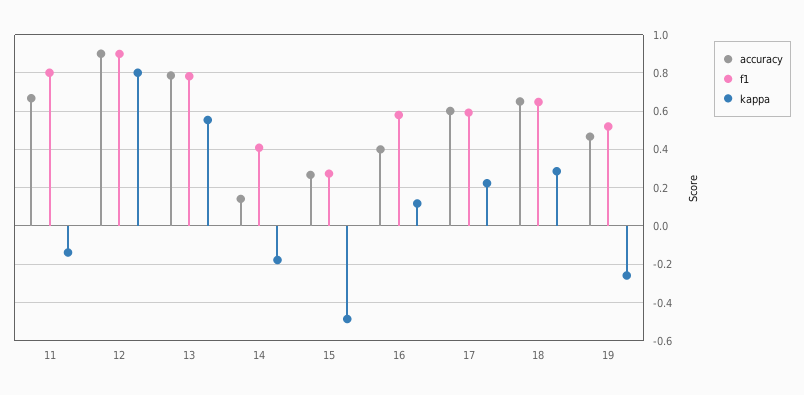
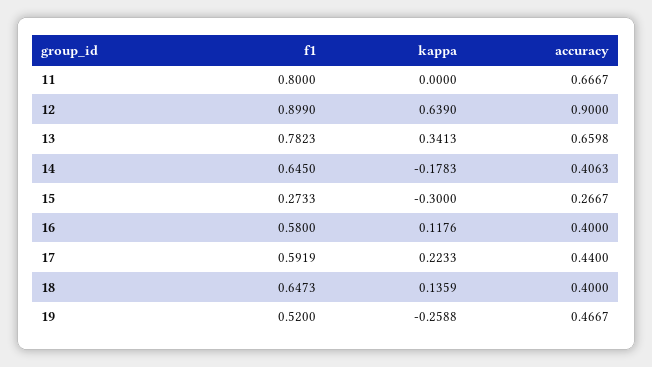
  {
    "accuracy": {
      "11": 0.6667,
      "12": 0.9,
-     "13": 0.8,
+     "13": 0.6598,
-     "14": 0.15,
+     "14": 0.4063,
      "15": 0.2667,
      "16": 0.4,
-     "17": 0.6,
+     "17": 0.44,
-     "18": 0.65,
+     "18": 0.4,
      "19": 0.4667
    },
    "f1": {
      "11": 0.8,
      "12": 0.899,
      "13": 0.7823,
-     "14": 0.4,
+     "14": 0.645,
      "15": 0.2733,
      "16": 0.58,
      "17": 0.5919,
      "18": 0.6473,
      "19": 0.52
    },
    "kappa": {
-     "11": -0.15,
+     "11": 0,
-     "12": 0.8,
+     "12": 0.639,
-     "13": 0.55,
+     "13": 0.3413,
      "14": -0.1783,
-     "15": -0.5,
+     "15": -0.3,
      "16": 0.1176,
      "17": 0.2233,
-     "18": 0.3,
+     "18": 0.1359,
      "19": -0.2588
    }
  }

